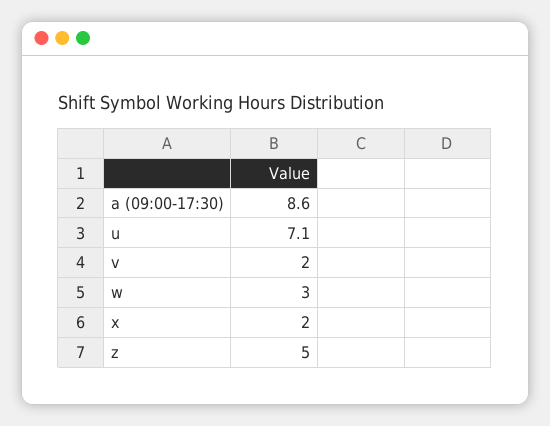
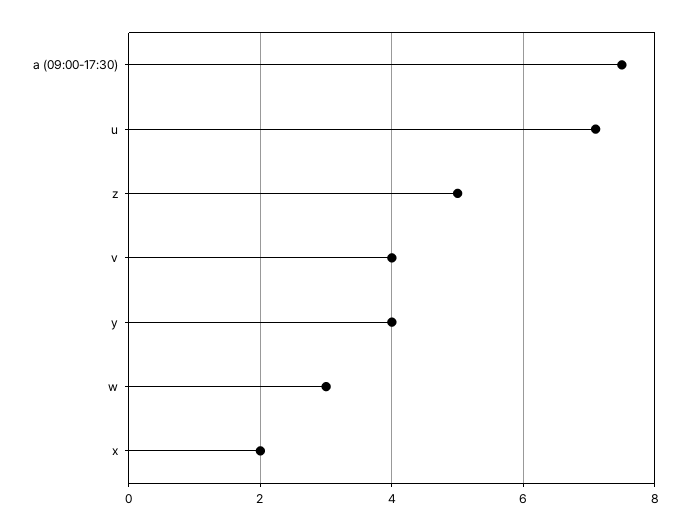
  {
-   "a (09:00-17:30)": 8.6,
+   "a (09:00-17:30)": 7.5,
    "u": 7.1,
-   "v": 2,
+   "v": 4,
    "w": 3,
    "x": 2,
-   "z": 5
+   "z": 5,
+   "y": 4
  }

